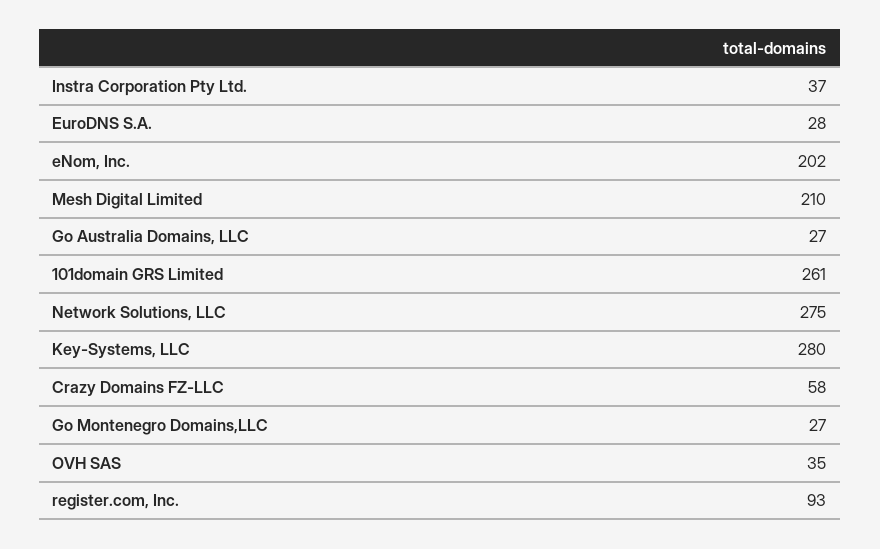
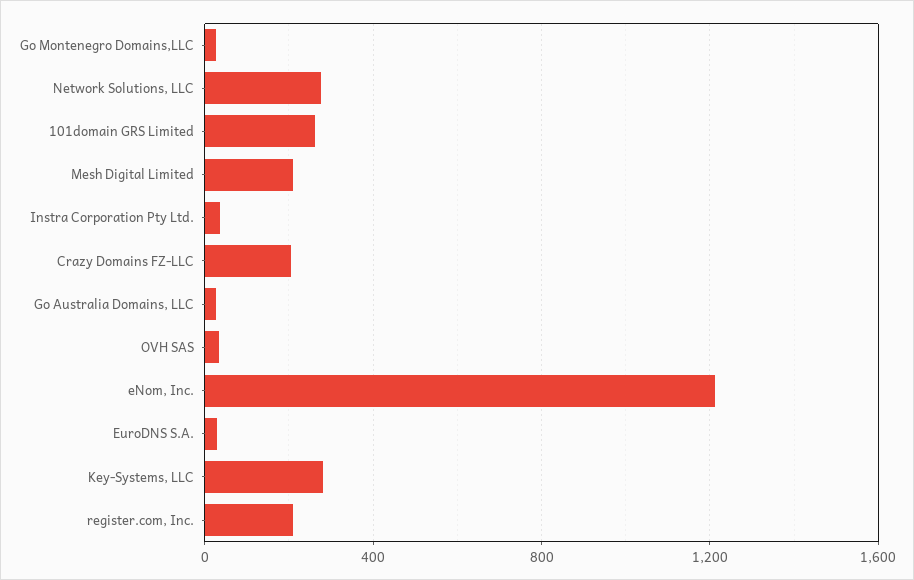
  {
    "Instra Corporation Pty Ltd.": 37,
    "EuroDNS S.A.": 28,
-   "eNom, Inc.": 202,
+   "eNom, Inc.": 1200,
    "Mesh Digital Limited": 210,
    "Go Australia Domains, LLC": 27,
    "101domain GRS Limited": 261,
    "Network Solutions, LLC": 275,
    "Key-Systems, LLC": 280,
-   "Crazy Domains FZ-LLC": 58,
+   "Crazy Domains FZ-LLC": 200,
    "Go Montenegro Domains,LLC": 27,
    "OVH SAS": 35,
-   "register.com, Inc.": 93
+   "register.com, Inc.": 200
  }

